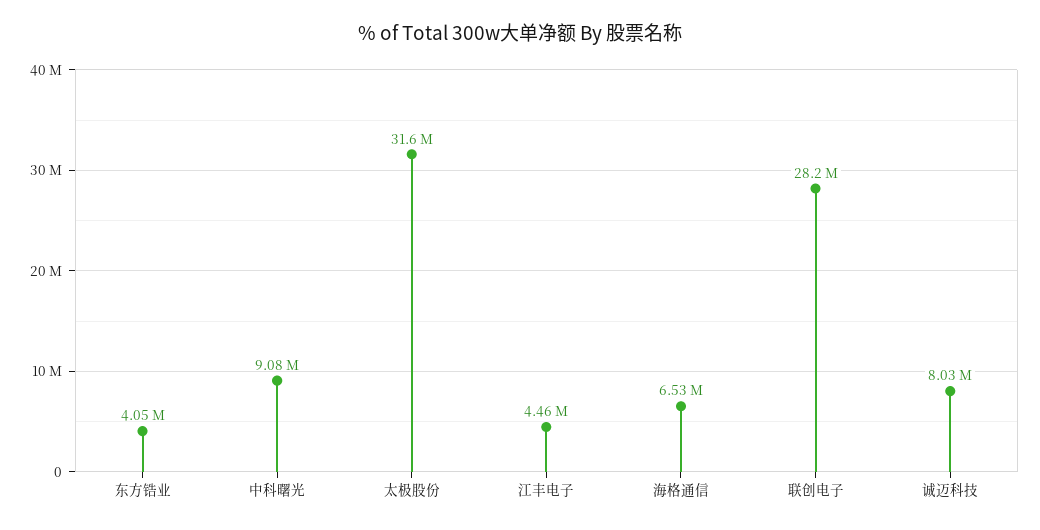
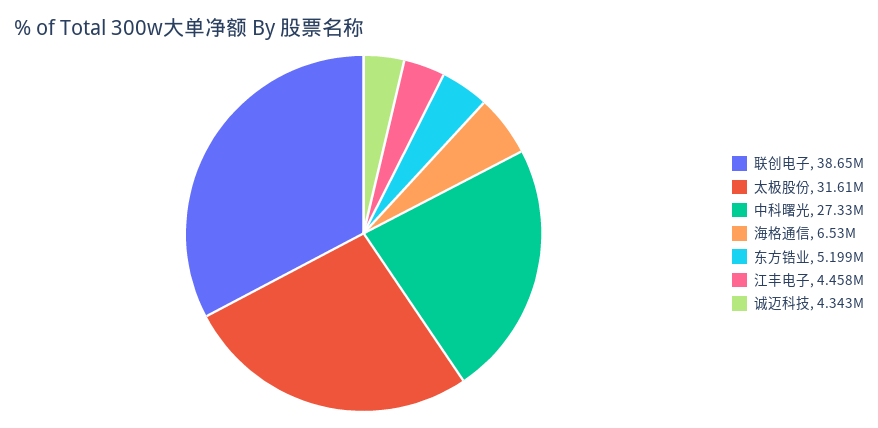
  {
-   "东方锆业": 4050000,
+   "东方锆业": 5199000,
-   "中科曙光": 9080000,
+   "中科曙光": 27330000,
    "太极股份": 31610000,
    "江丰电子": 4458000,
    "海格通信": 6530000,
-   "联创电子": 28200000,
+   "联创电子": 38650000,
-   "诚迈科技": 8030000
+   "诚迈科技": 4343000
  }

